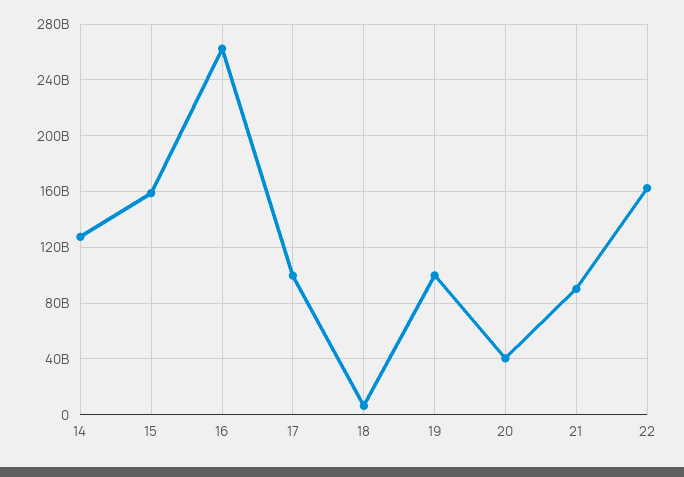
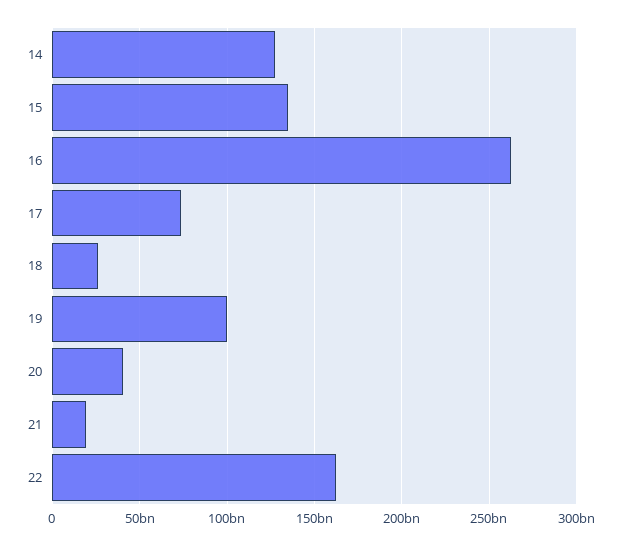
  {
    "14": 125000000000,
-   "15": 160000000000,
+   "15": 135000000000,
    "16": 260000000000,
-   "17": 100000000000,
+   "17": 75000000000,
-   "18": 5000000000,
+   "18": 25000000000,
    "19": 100000000000,
    "20": 40000000000,
-   "21": 90000000000,
+   "21": 20000000000,
    "22": 160000000000
  }

